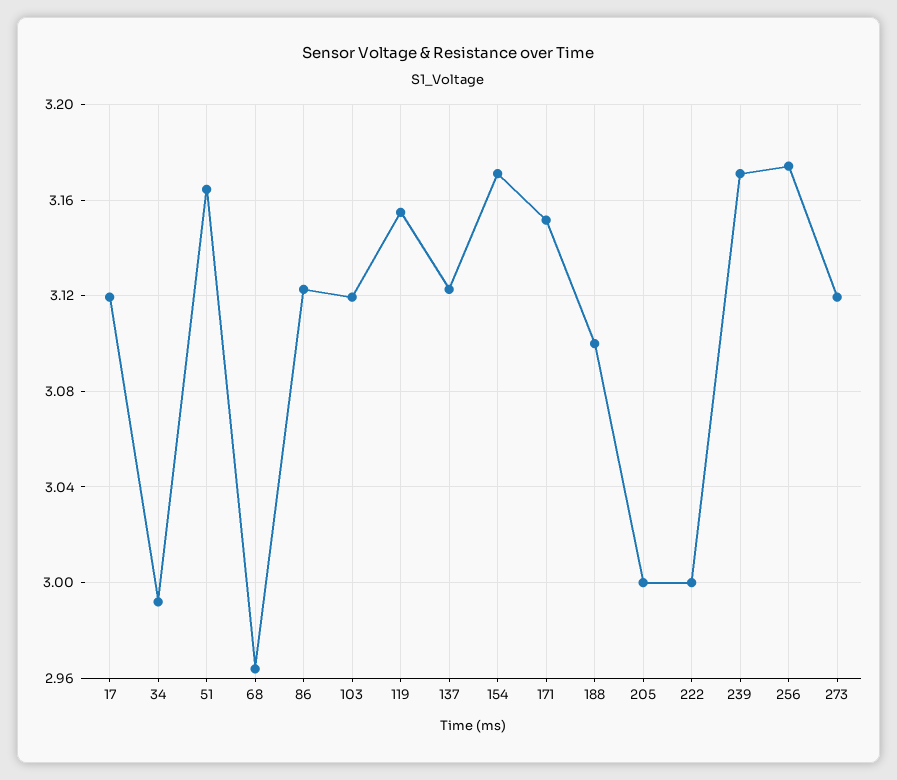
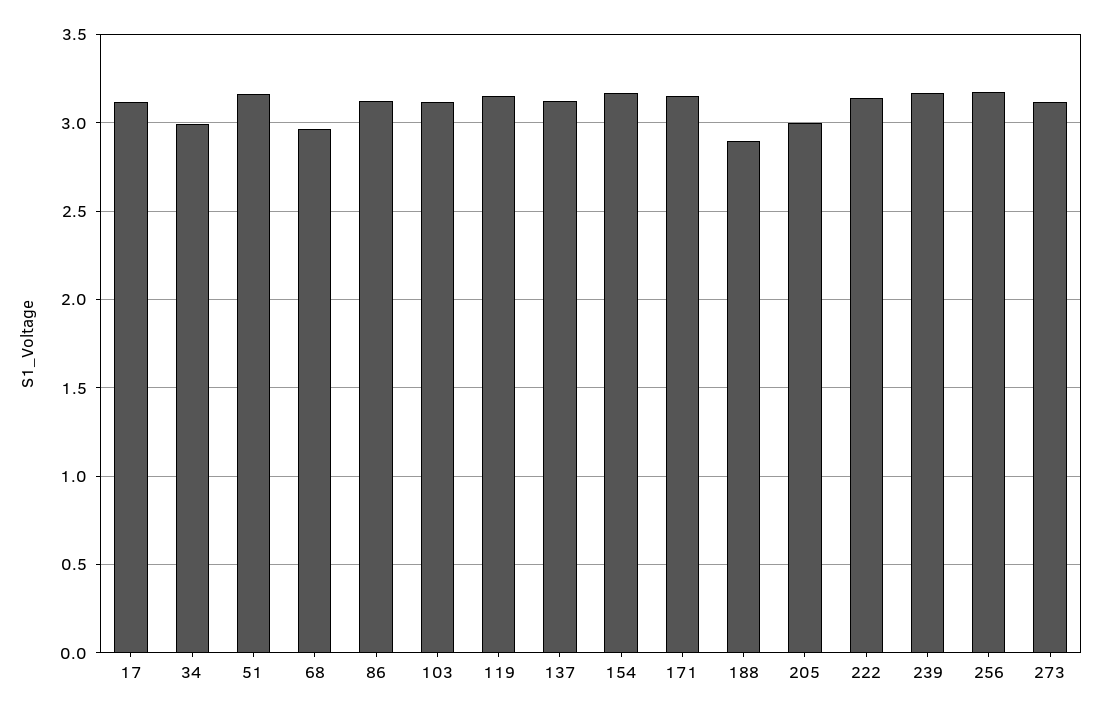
  {
    "17": 3.12,
    "34": 2.99,
    "51": 3.165,
    "68": 2.965,
    "86": 3.125,
    "103": 3.12,
    "119": 3.155,
    "137": 3.125,
    "154": 3.17,
    "171": 3.15,
-   "188": 3.1,
+   "188": 2.9,
    "205": 3,
-   "222": 3,
+   "222": 3.15,
    "239": 3.17,
    "256": 3.175,
    "273": 3.12
  }

